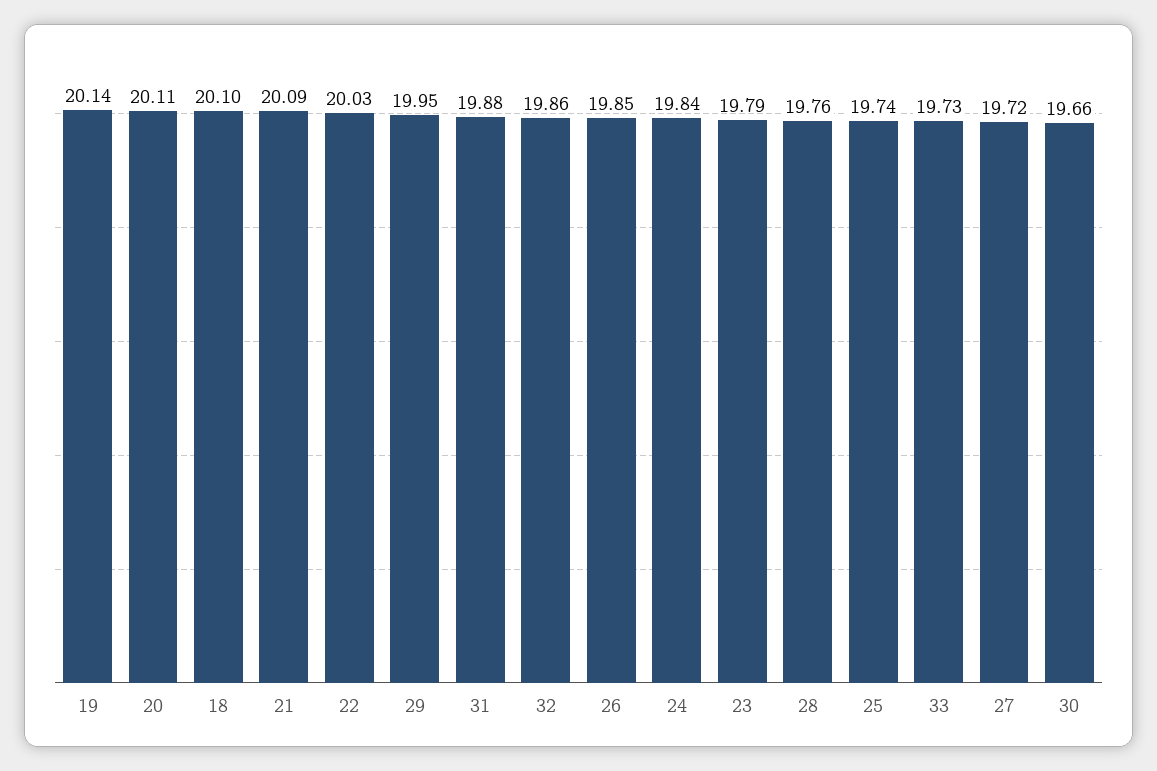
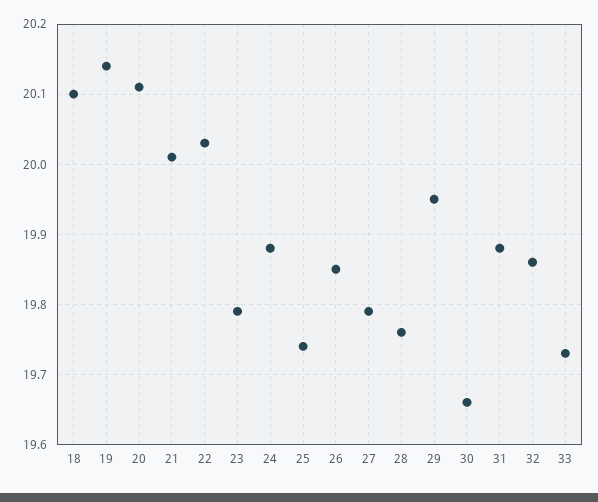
  {
    "19": 20.14,
    "20": 20.11,
    "18": 20.1,
-   "21": 20.09,
+   "21": 20.01,
    "22": 20.03,
    "29": 19.95,
    "31": 19.88,
    "32": 19.86,
    "26": 19.85,
-   "24": 19.84,
+   "24": 19.88,
    "23": 19.79,
    "28": 19.76,
    "25": 19.74,
    "33": 19.73,
-   "27": 19.72,
+   "27": 19.79,
    "30": 19.66
  }

